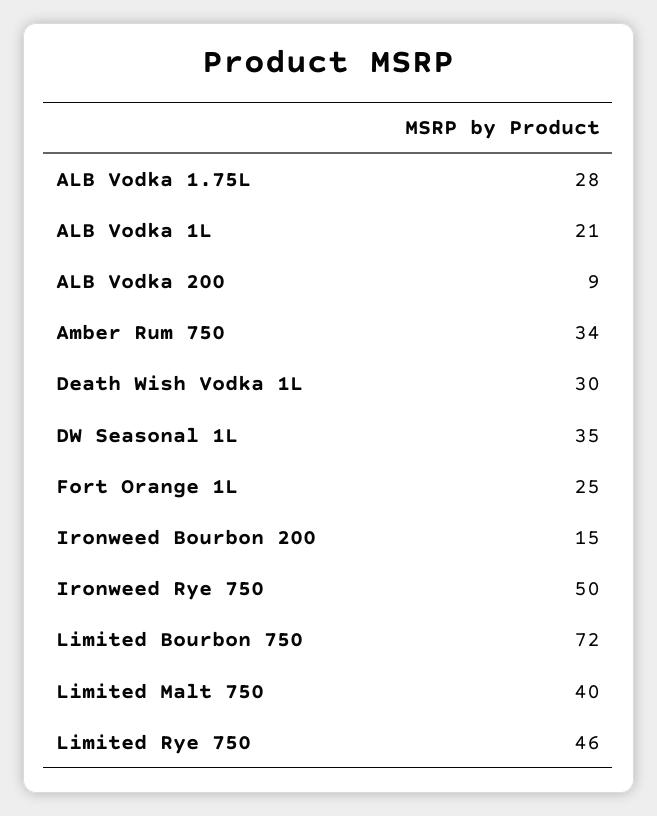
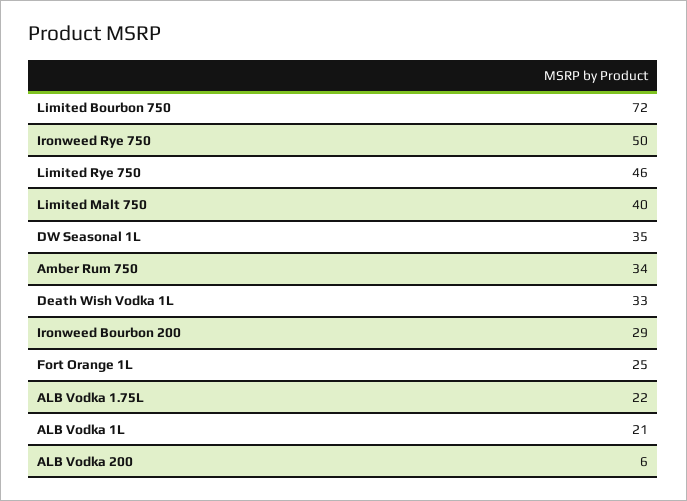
  {
-   "ALB Vodka 1.75L": 28,
+   "ALB Vodka 1.75L": 22,
    "ALB Vodka 1L": 21,
-   "ALB Vodka 200": 9,
+   "ALB Vodka 200": 6,
    "Amber Rum 750": 34,
-   "Death Wish Vodka 1L": 30,
+   "Death Wish Vodka 1L": 33,
    "DW Seasonal 1L": 35,
    "Fort Orange 1L": 25,
-   "Ironweed Bourbon 200": 15,
+   "Ironweed Bourbon 200": 29,
    "Ironweed Rye 750": 50,
    "Limited Bourbon 750": 72,
    "Limited Malt 750": 40,
    "Limited Rye 750": 46
  }

